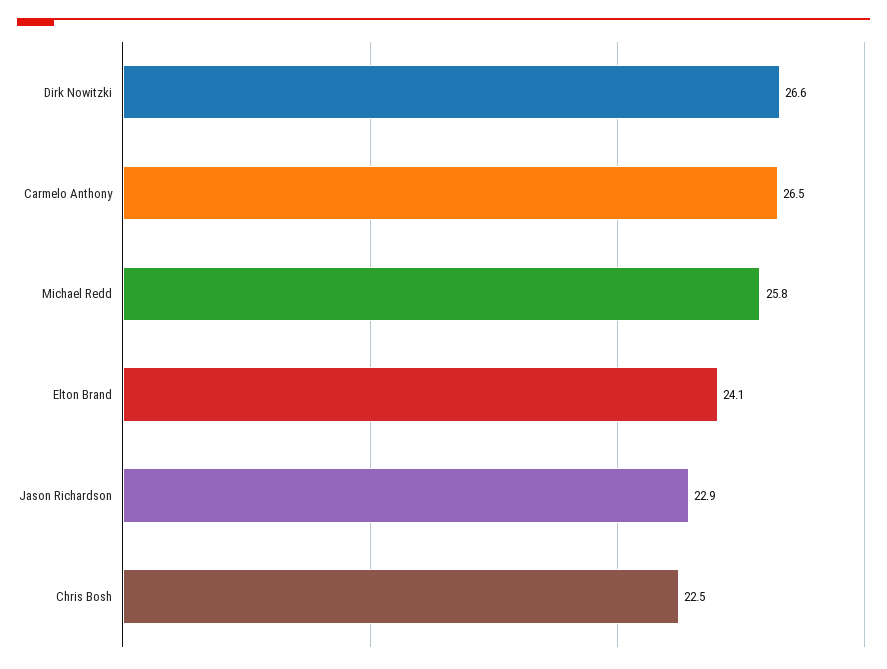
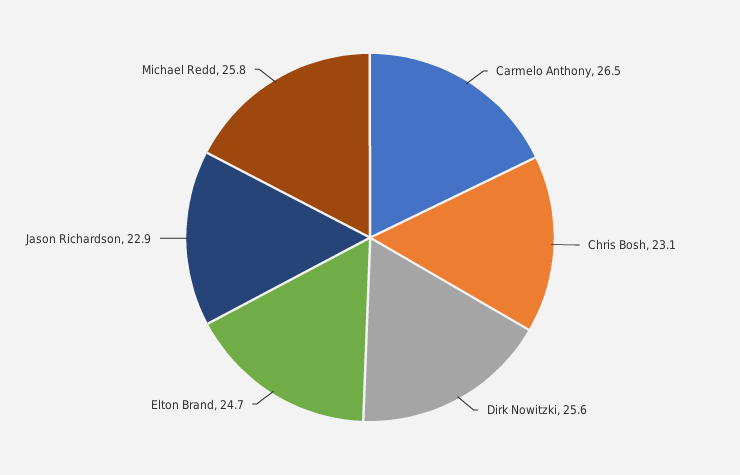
  {
-   "Dirk Nowitzki": 26.6,
+   "Dirk Nowitzki": 25.6,
    "Carmelo Anthony": 26.5,
    "Michael Redd": 25.8,
-   "Elton Brand": 24.1,
+   "Elton Brand": 24.7,
    "Jason Richardson": 22.9,
-   "Chris Bosh": 22.5
+   "Chris Bosh": 23.1
  }

